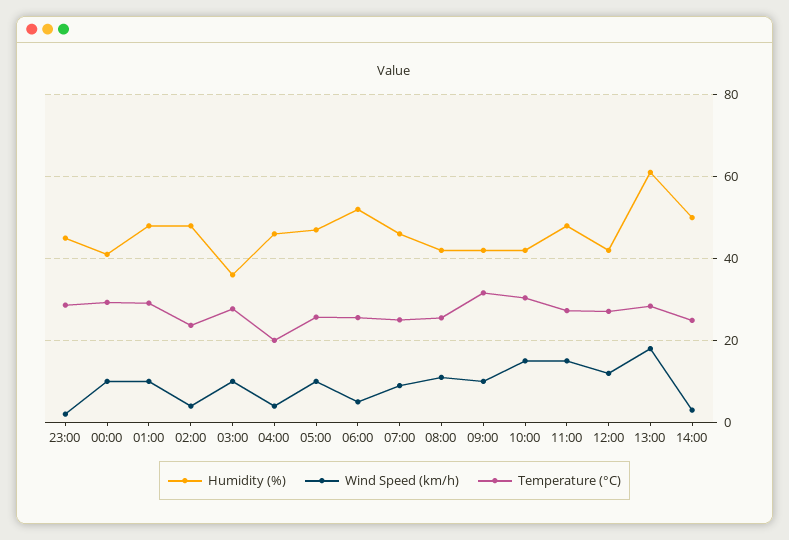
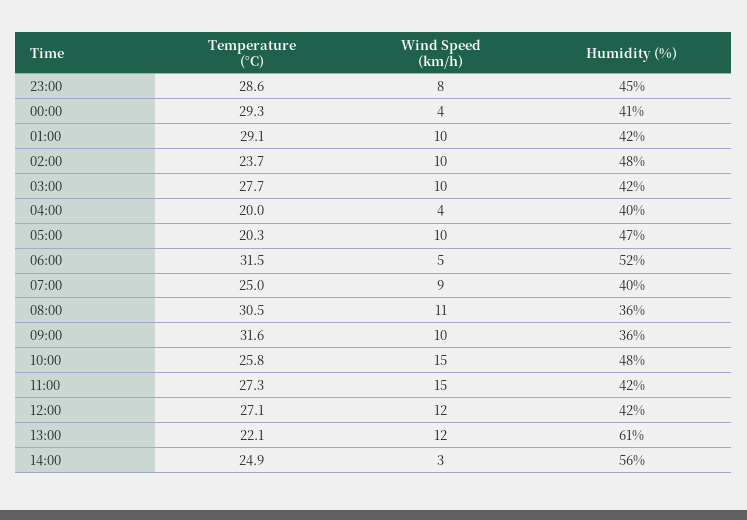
  {
    "Humidity (%)": {
      "23:00": 45,
      "00:00": 41,
-     "01:00": 48,
+     "01:00": 42,
      "02:00": 48,
-     "03:00": 36,
+     "03:00": 42,
-     "04:00": 46,
+     "04:00": 40,
      "05:00": 47,
      "06:00": 52,
-     "07:00": 46,
+     "07:00": 40,
-     "08:00": 42,
+     "08:00": 36,
-     "09:00": 42,
+     "09:00": 36,
-     "10:00": 42,
+     "10:00": 48,
-     "11:00": 48,
+     "11:00": 42,
      "12:00": 42,
      "13:00": 61,
-     "14:00": 50
+     "14:00": 56
    },
    "Wind Speed (km/h)": {
-     "23:00": 2,
+     "23:00": 8,
-     "00:00": 10,
+     "00:00": 4,
      "01:00": 10,
-     "02:00": 4,
+     "02:00": 10,
      "03:00": 10,
      "04:00": 4,
      "05:00": 10,
      "06:00": 5,
      "07:00": 9,
      "08:00": 11,
      "09:00": 10,
      "10:00": 15,
      "11:00": 15,
      "12:00": 12,
-     "13:00": 18,
+     "13:00": 12,
      "14:00": 3
    },
    "Temperature (°C)": {
      "23:00": 28.6,
      "00:00": 29.3,
      "01:00": 29.1,
      "02:00": 23.7,
      "03:00": 27.7,
      "04:00": 20,
-     "05:00": 26,
+     "05:00": 20.3,
-     "06:00": 26,
+     "06:00": 31.5,
      "07:00": 25,
-     "08:00": 26,
+     "08:00": 30.5,
      "09:00": 31.6,
-     "10:00": 30,
+     "10:00": 25.8,
      "11:00": 27.3,
      "12:00": 27.1,
-     "13:00": 28,
+     "13:00": 22.1,
      "14:00": 24.9
    }
  }

